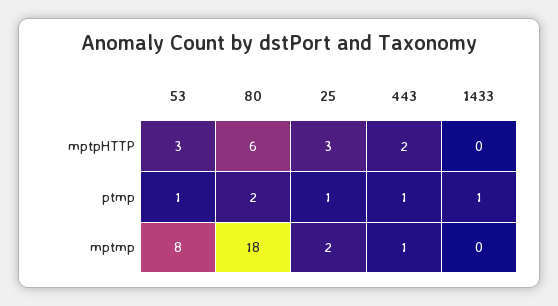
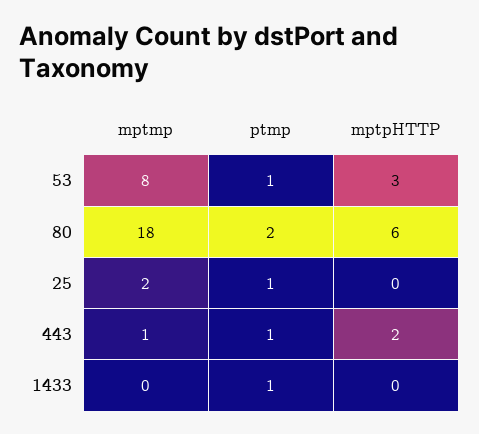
  {
    "53": {
      "mptpHTTP": 3,
      "ptmp": 1,
      "mptmp": 8
    },
    "80": {
      "mptpHTTP": 6,
      "ptmp": 2,
      "mptmp": 18
    },
    "25": {
-     "mptpHTTP": 3,
+     "mptpHTTP": 0,
      "ptmp": 1,
      "mptmp": 2
    },
    "443": {
      "mptpHTTP": 2,
      "ptmp": 1,
      "mptmp": 1
    },
    "1433": {
      "mptpHTTP": 0,
      "ptmp": 1,
      "mptmp": 0
    }
  }

